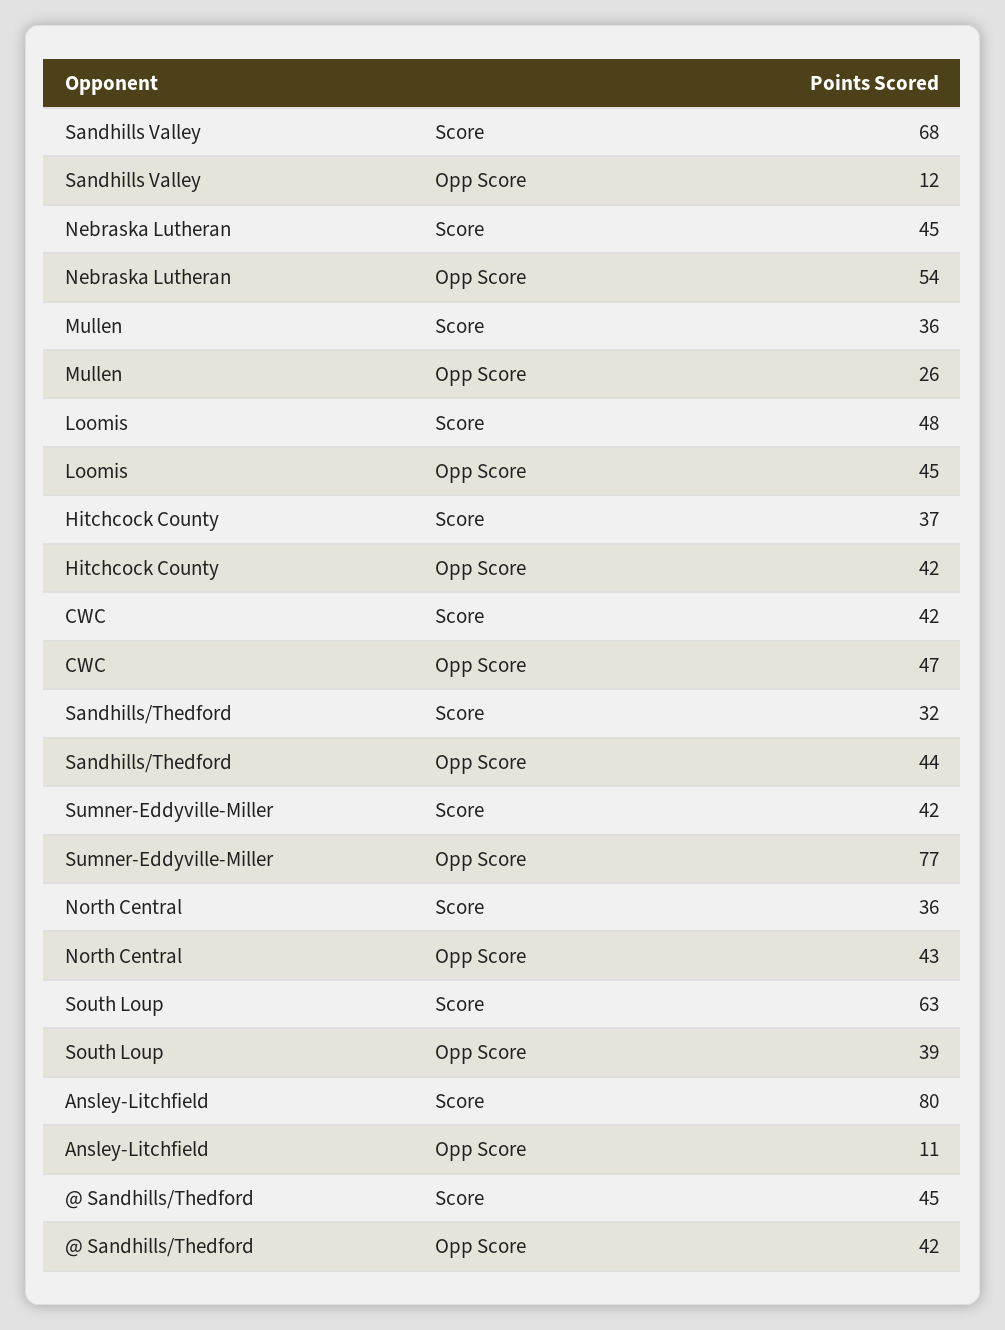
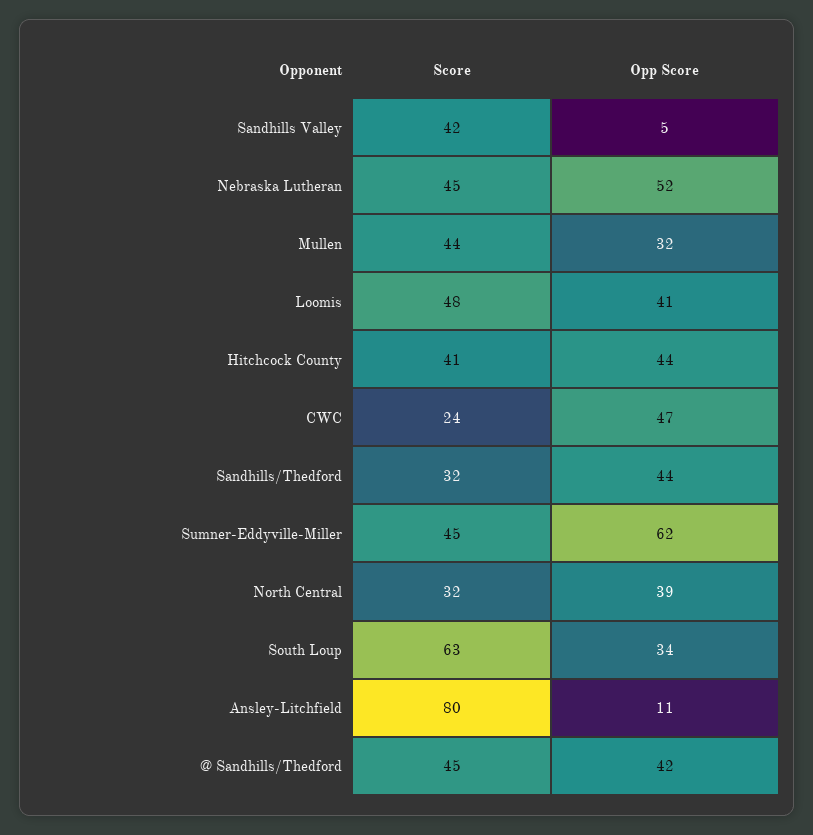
  {
    "Sandhills Valley": {
-     "Score": 68,
+     "Score": 42,
-     "Opp Score": 12
+     "Opp Score": 5
    },
    "Nebraska Lutheran": {
      "Score": 45,
-     "Opp Score": 54
+     "Opp Score": 52
    },
    "Mullen": {
-     "Score": 36,
+     "Score": 44,
-     "Opp Score": 26
+     "Opp Score": 32
    },
    "Loomis": {
      "Score": 48,
-     "Opp Score": 45
+     "Opp Score": 41
    },
    "Hitchcock County": {
-     "Score": 37,
+     "Score": 41,
-     "Opp Score": 42
+     "Opp Score": 44
    },
    "CWC": {
-     "Score": 42,
+     "Score": 24,
      "Opp Score": 47
    },
    "Sandhills/Thedford": {
      "Score": 32,
      "Opp Score": 44
    },
    "Sumner-Eddyville-Miller": {
-     "Score": 42,
+     "Score": 45,
-     "Opp Score": 77
+     "Opp Score": 62
    },
    "North Central": {
-     "Score": 36,
+     "Score": 32,
-     "Opp Score": 43
+     "Opp Score": 39
    },
    "South Loup": {
      "Score": 63,
-     "Opp Score": 39
+     "Opp Score": 34
    },
    "Ansley-Litchfield": {
      "Score": 80,
      "Opp Score": 11
    },
    "@ Sandhills/Thedford": {
      "Score": 45,
      "Opp Score": 42
    }
  }

